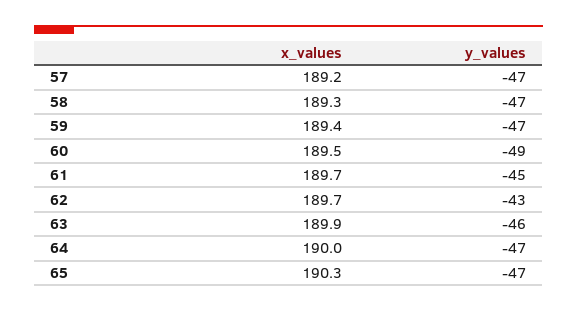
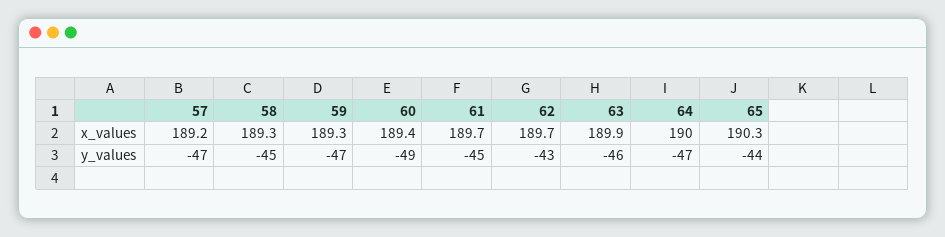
  {
    "x_values": {
      "57": 189.2,
      "58": 189.3,
-     "59": 189.4,
+     "59": 189.3,
-     "60": 189.5,
+     "60": 189.4,
      "61": 189.7,
      "62": 189.7,
      "63": 189.9,
      "64": 190,
      "65": 190.3
    },
    "y_values": {
      "57": -47,
-     "58": -47,
+     "58": -45,
      "59": -47,
      "60": -49,
      "61": -45,
      "62": -43,
      "63": -46,
      "64": -47,
-     "65": -47
+     "65": -44
    }
  }

